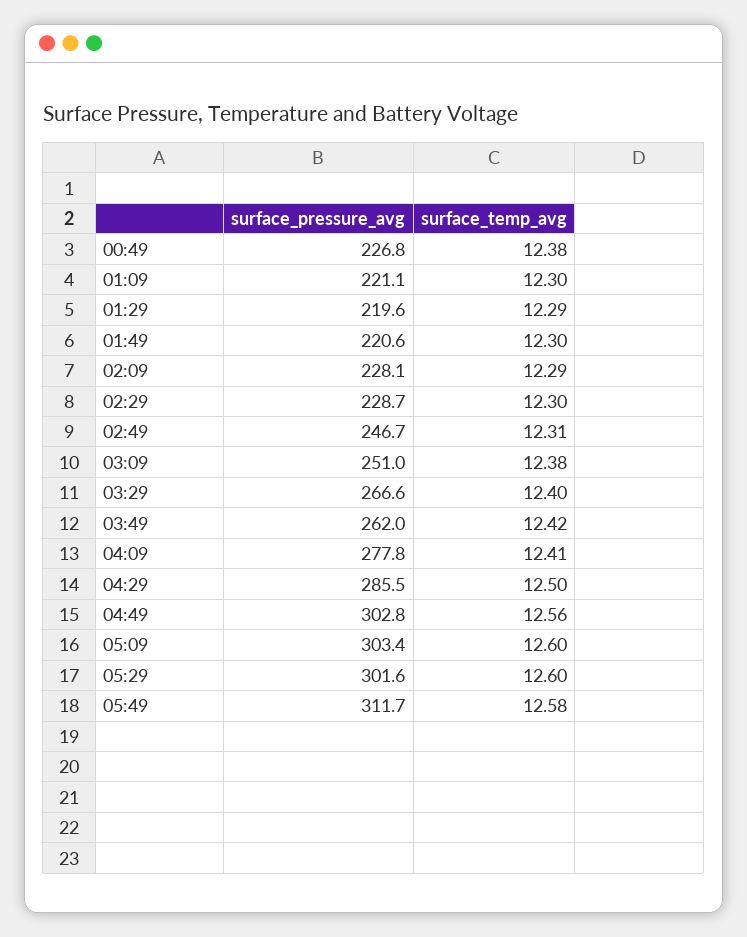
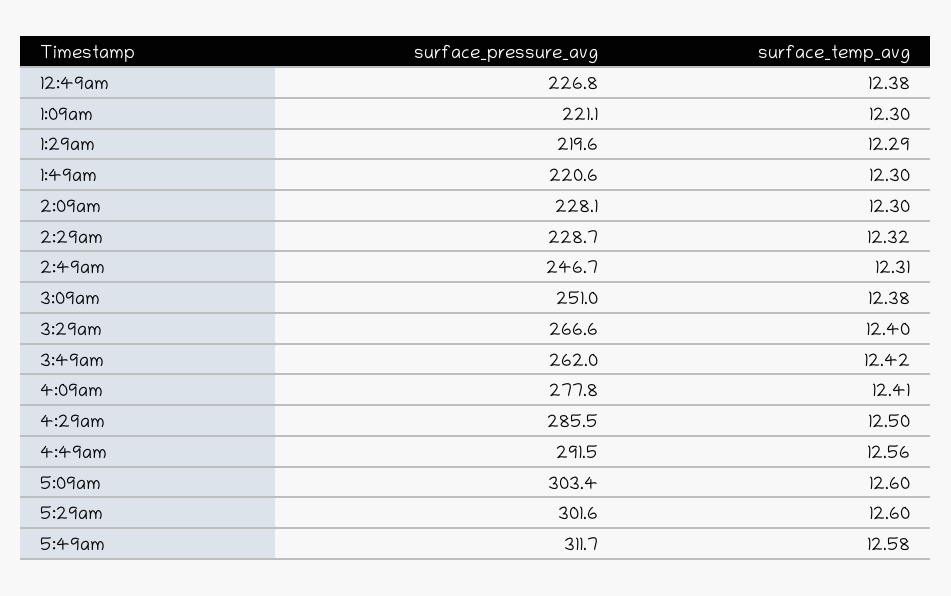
  {
    "surface_pressure_avg": {
      "00:49": 226.8,
      "01:09": 221.1,
      "01:29": 219.6,
      "01:49": 220.6,
      "02:09": 228.1,
      "02:29": 228.7,
      "02:49": 246.7,
      "03:09": 251,
      "03:29": 266.6,
      "03:49": 262,
      "04:09": 277.8,
      "04:29": 285.5,
-     "04:49": 302.8,
+     "04:49": 291.5,
      "05:09": 303.4,
      "05:29": 301.6,
      "05:49": 311.7
    },
    "surface_temp_avg": {
      "00:49": 12.38,
      "01:09": 12.3,
      "01:29": 12.29,
      "01:49": 12.3,
-     "02:09": 12.29,
+     "02:09": 12.3,
-     "02:29": 12.3,
+     "02:29": 12.32,
      "02:49": 12.31,
      "03:09": 12.38,
      "03:29": 12.4,
      "03:49": 12.42,
      "04:09": 12.41,
      "04:29": 12.5,
      "04:49": 12.56,
      "05:09": 12.6,
      "05:29": 12.6,
      "05:49": 12.58
    }
  }

